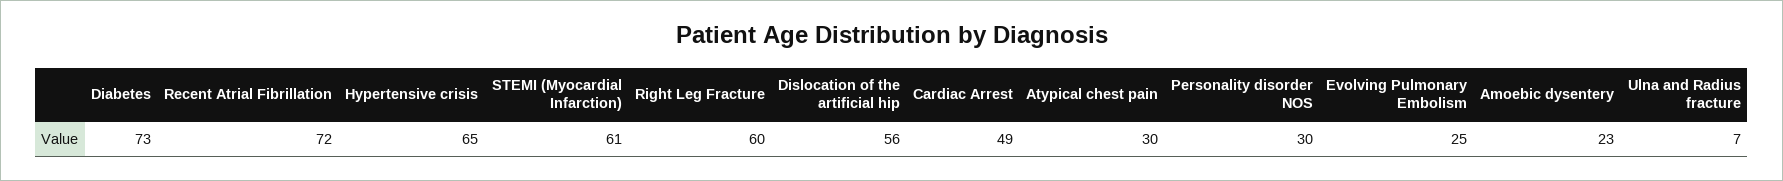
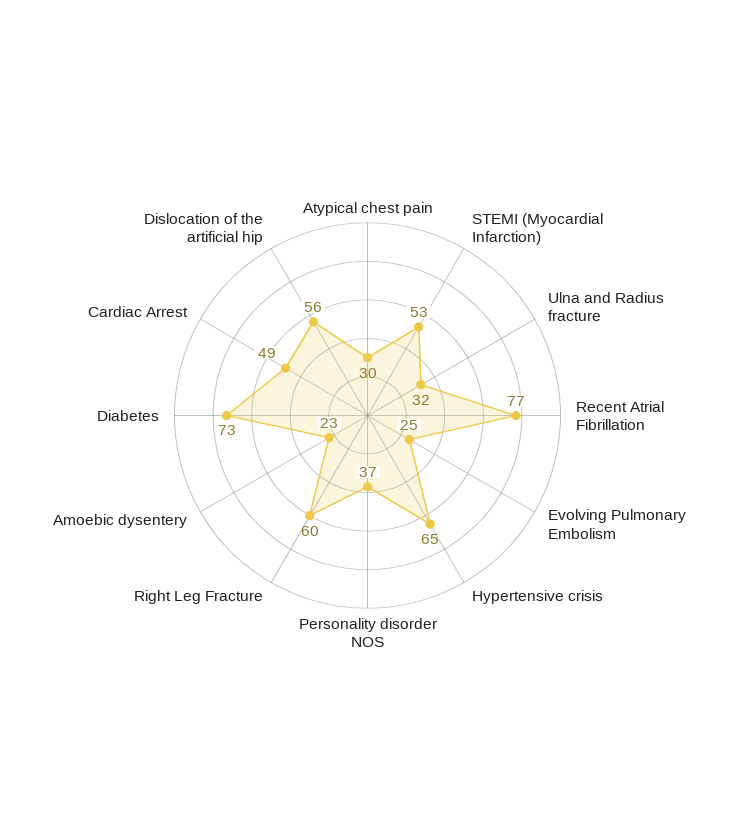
  {
    "Diabetes": 73,
-   "Recent Atrial Fibrillation": 72,
+   "Recent Atrial Fibrillation": 77,
    "Hypertensive crisis": 65,
-   "STEMI (Myocardial Infarction)": 61,
+   "STEMI (Myocardial Infarction)": 53,
    "Right Leg Fracture": 60,
    "Dislocation of the artificial hip": 56,
    "Cardiac Arrest": 49,
    "Atypical chest pain": 30,
-   "Personality disorder NOS": 30,
+   "Personality disorder NOS": 37,
    "Evolving Pulmonary Embolism": 25,
    "Amoebic dysentery": 23,
-   "Ulna and Radius fracture": 7
+   "Ulna and Radius fracture": 32
  }

